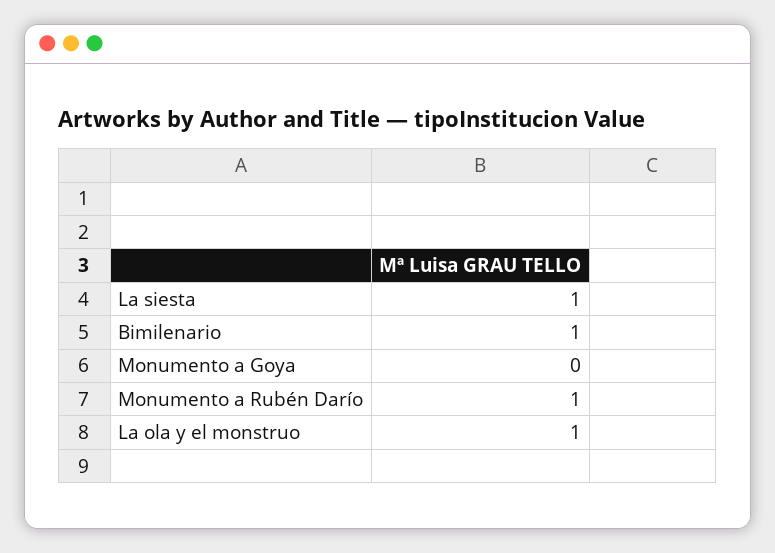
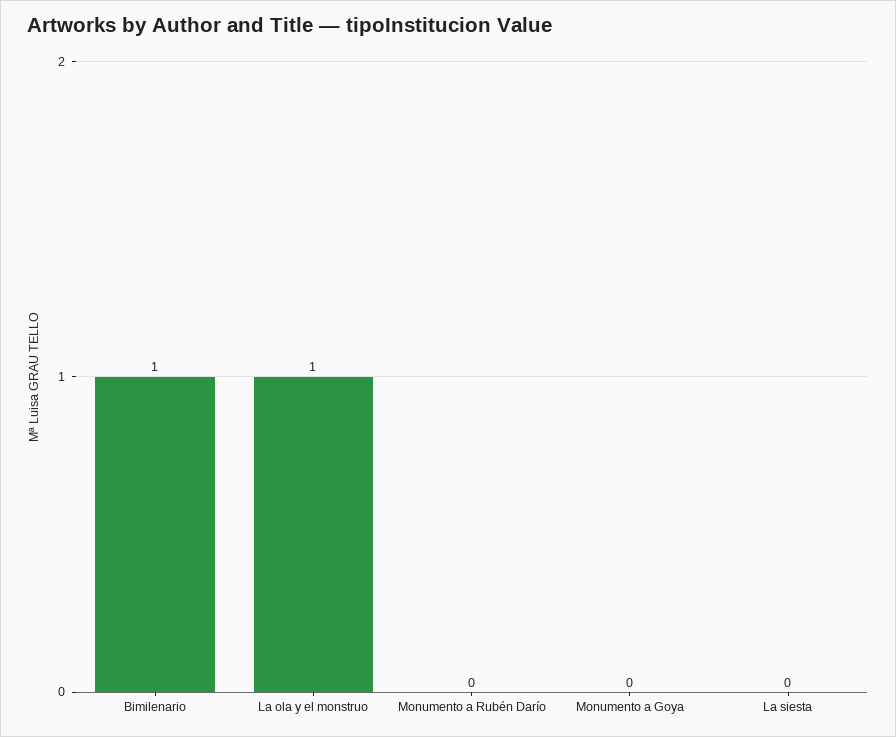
  {
-   "La siesta": 1,
+   "La siesta": 0,
    "Bimilenario": 1,
    "Monumento a Goya": 0,
-   "Monumento a Rubén Darío": 1,
+   "Monumento a Rubén Darío": 0,
    "La ola y el monstruo": 1
  }

